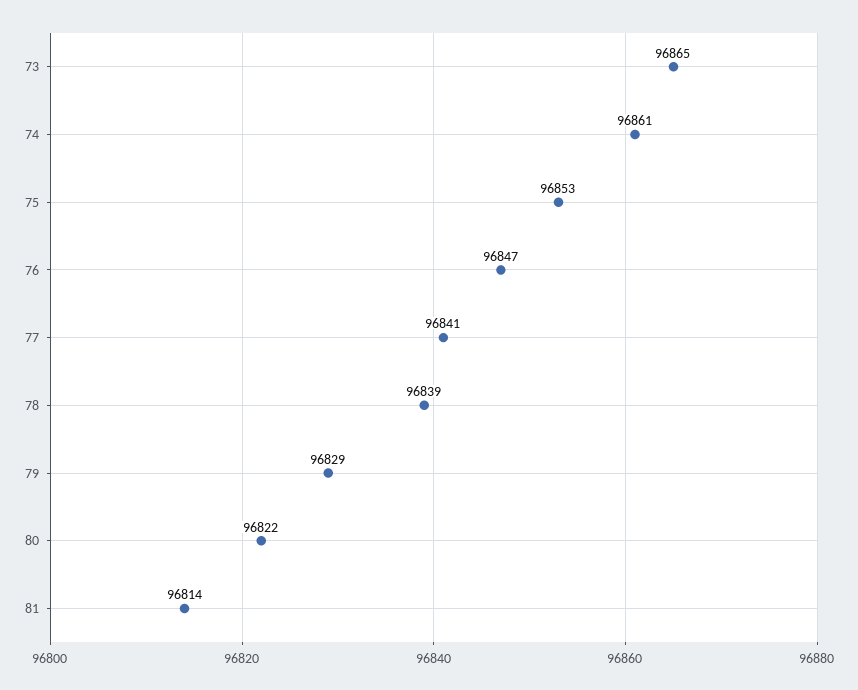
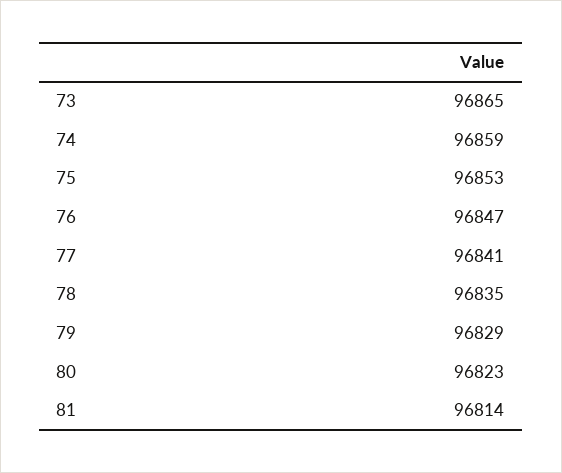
  {
    "73": 96865,
-   "74": 96861,
+   "74": 96859,
    "75": 96853,
    "76": 96847,
    "77": 96841,
-   "78": 96839,
+   "78": 96835,
    "79": 96829,
-   "80": 96822,
+   "80": 96823,
    "81": 96814
  }

